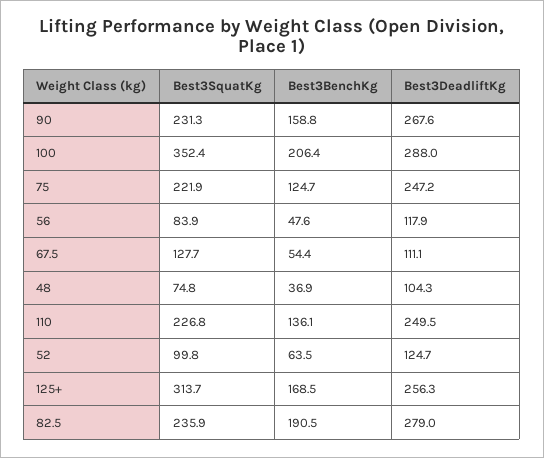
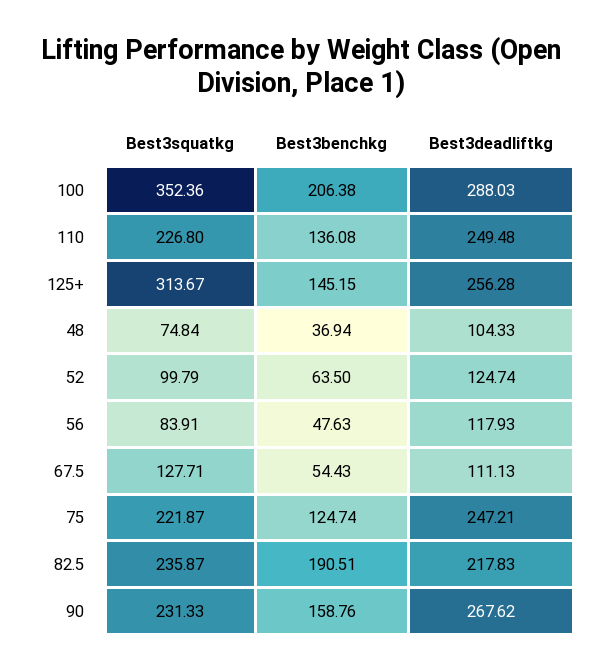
  {
    "Best3SquatKg": {
      "90": 231.33,
      "100": 352.36,
      "75": 221.87,
      "56": 83.91,
      "67.5": 127.71,
      "48": 74.84,
      "110": 226.8,
      "52": 99.79,
      "125+": 313.67,
      "82.5": 235.87
    },
    "Best3BenchKg": {
      "90": 158.76,
      "100": 206.38,
      "75": 124.74,
      "56": 47.63,
      "67.5": 54.43,
      "48": 36.94,
      "110": 136.08,
      "52": 63.5,
-     "125+": 168.5,
+     "125+": 145.15,
      "82.5": 190.51
    },
    "Best3DeadliftKg": {
      "90": 267.62,
      "100": 288.03,
      "75": 247.21,
      "56": 117.93,
      "67.5": 111.13,
      "48": 104.33,
      "110": 249.48,
      "52": 124.74,
      "125+": 256.28,
-     "82.5": 279
+     "82.5": 217.83
    }
  }

